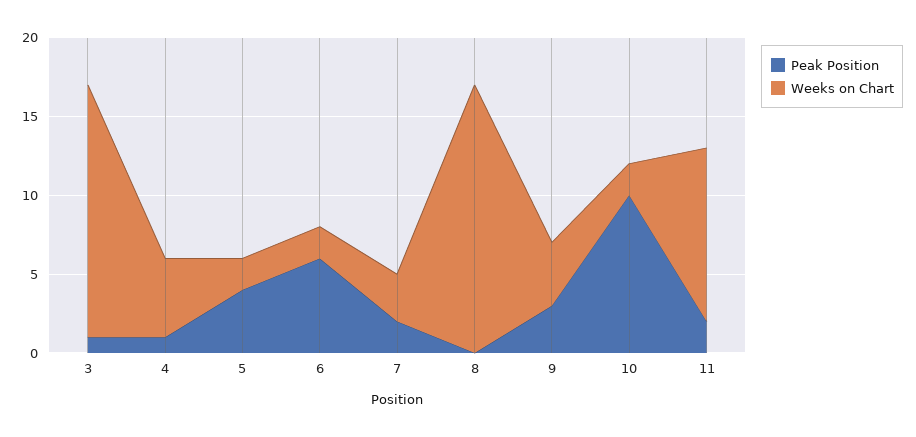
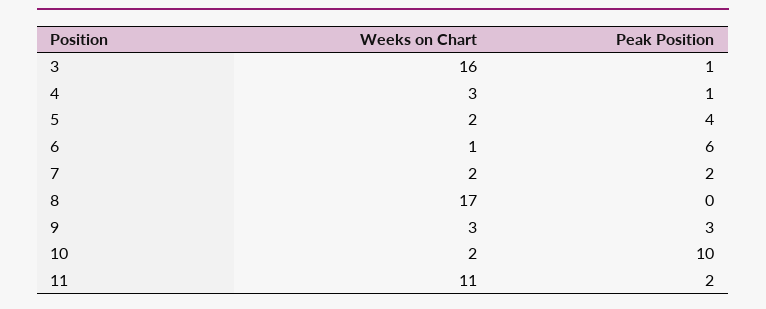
  {
    "Peak Position": {
      "3": 1,
      "4": 1,
      "5": 4,
      "6": 6,
      "7": 2,
      "8": 0,
      "9": 3,
      "10": 10,
      "11": 2
    },
    "Weeks on Chart": {
      "3": 16,
-     "4": 5,
+     "4": 3,
      "5": 2,
-     "6": 2,
+     "6": 1,
-     "7": 3,
+     "7": 2,
      "8": 17,
-     "9": 4,
+     "9": 3,
      "10": 2,
      "11": 11
    }
  }

